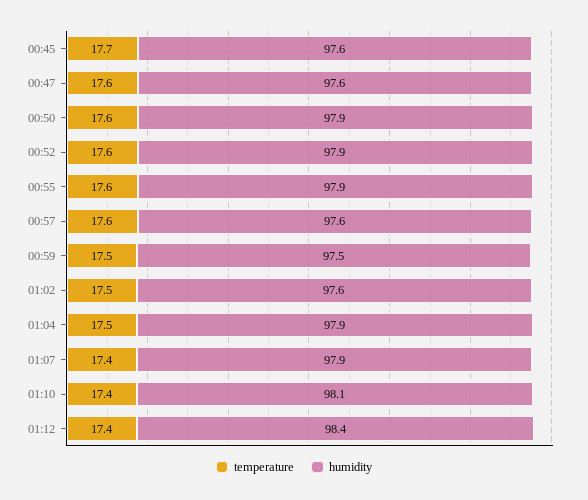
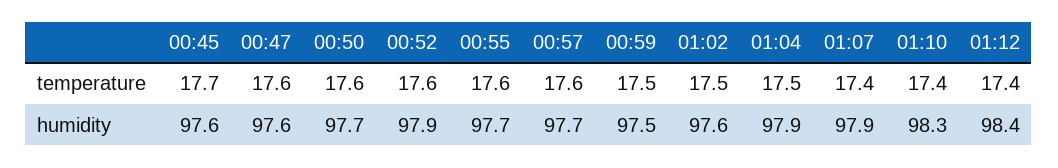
  {
    "temperature": {
      "00:45": 17.7,
      "00:47": 17.6,
      "00:50": 17.6,
      "00:52": 17.6,
      "00:55": 17.6,
      "00:57": 17.6,
      "00:59": 17.5,
      "01:02": 17.5,
      "01:04": 17.5,
      "01:07": 17.4,
      "01:10": 17.4,
      "01:12": 17.4
    },
    "humidity": {
      "00:45": 97.6,
      "00:47": 97.6,
-     "00:50": 97.9,
+     "00:50": 97.7,
      "00:52": 97.9,
-     "00:55": 97.9,
+     "00:55": 97.7,
-     "00:57": 97.6,
+     "00:57": 97.7,
      "00:59": 97.5,
      "01:02": 97.6,
      "01:04": 97.9,
      "01:07": 97.9,
-     "01:10": 98.1,
+     "01:10": 98.3,
      "01:12": 98.4
    }
  }

